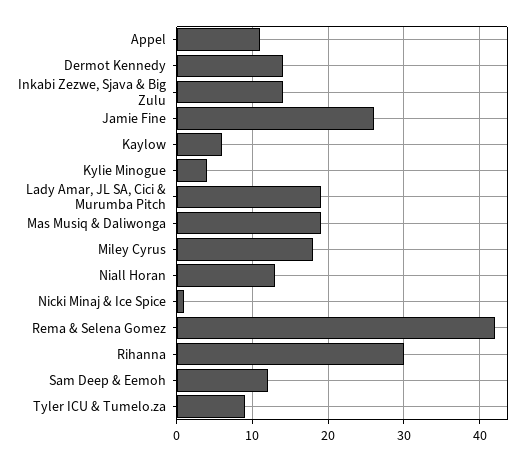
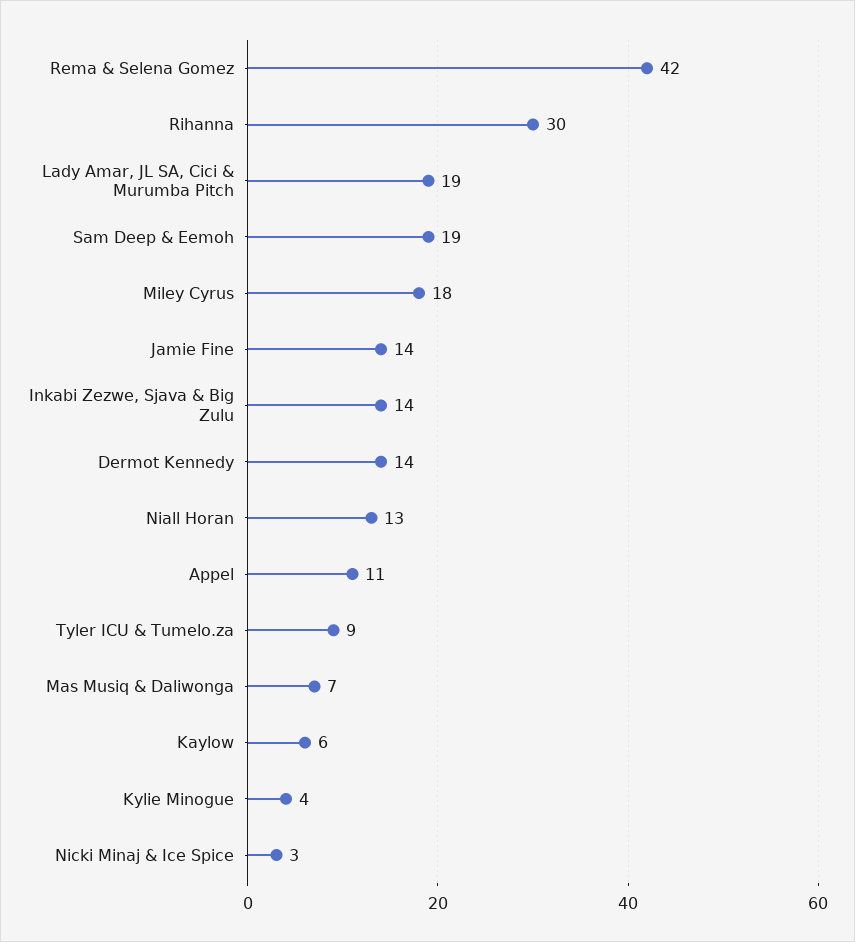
  {
    "Appel": 11,
    "Dermot Kennedy": 14,
    "Inkabi Zezwe, Sjava & Big Zulu": 14,
-   "Jamie Fine": 26,
+   "Jamie Fine": 14,
    "Kaylow": 6,
    "Kylie Minogue": 4,
    "Lady Amar, JL SA, Cici & Murumba Pitch": 19,
-   "Mas Musiq & Daliwonga": 19,
+   "Mas Musiq & Daliwonga": 7,
    "Miley Cyrus": 18,
    "Niall Horan": 13,
-   "Nicki Minaj & Ice Spice": 1,
+   "Nicki Minaj & Ice Spice": 3,
    "Rema & Selena Gomez": 42,
    "Rihanna": 30,
-   "Sam Deep & Eemoh": 12,
+   "Sam Deep & Eemoh": 19,
    "Tyler ICU & Tumelo.za": 9
  }

